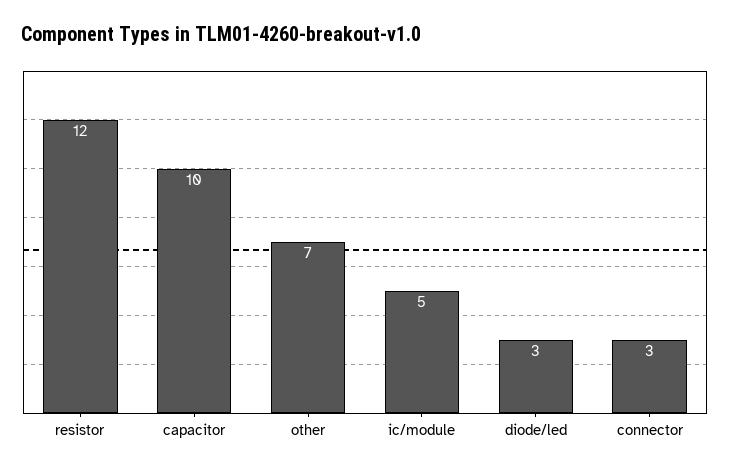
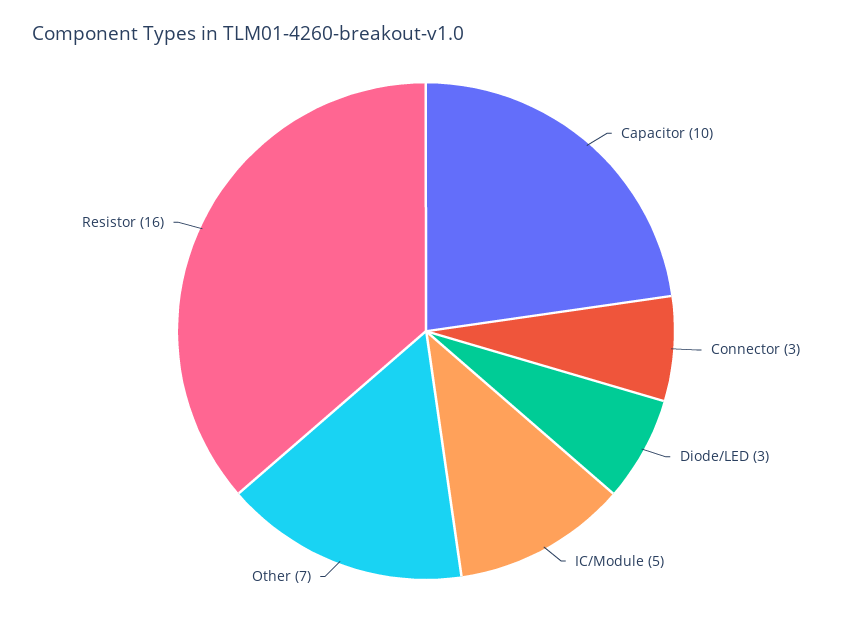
  {
-   "resistor": 12,
+   "resistor": 16,
    "capacitor": 10,
    "other": 7,
    "ic/module": 5,
    "diode/led": 3,
    "connector": 3
  }

